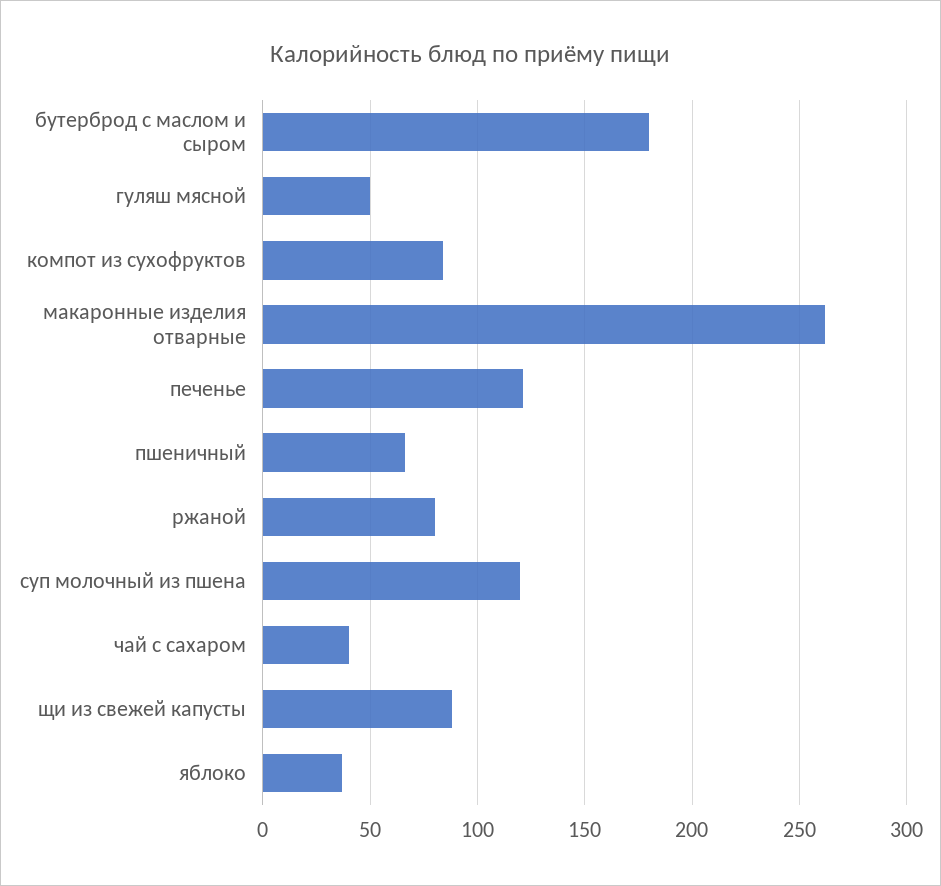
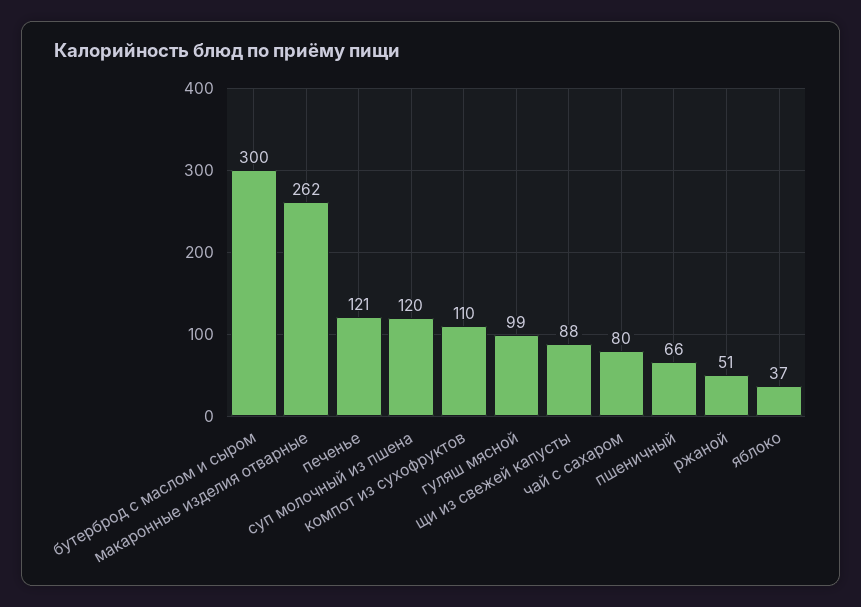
  {
-   "бутерброд с маслом и сыром": 180,
+   "бутерброд с маслом и сыром": 300,
-   "гуляш мясной": 50,
+   "гуляш мясной": 99,
-   "компот из сухофруктов": 85,
+   "компот из сухофруктов": 110,
    "макаронные изделия отварные": 262,
    "печенье": 121,
    "пшеничный": 66,
-   "ржаной": 80,
+   "ржаной": 51,
    "суп молочный из пшена": 120,
-   "чай с сахаром": 40,
+   "чай с сахаром": 80,
    "щи из свежей капусты": 88,
    "яблоко": 37
  }

